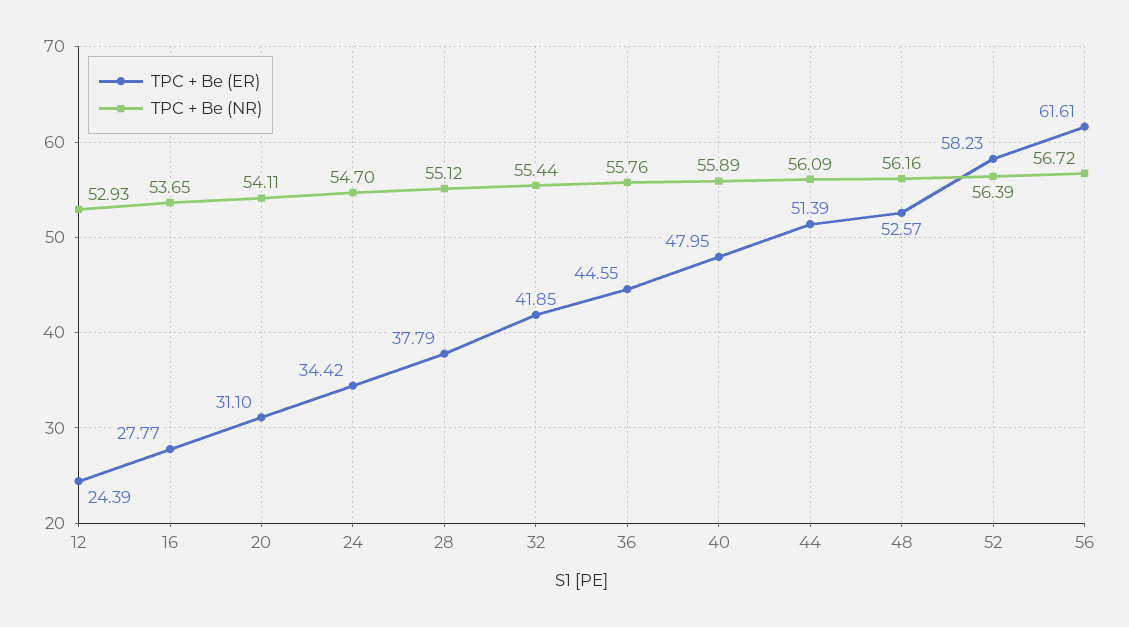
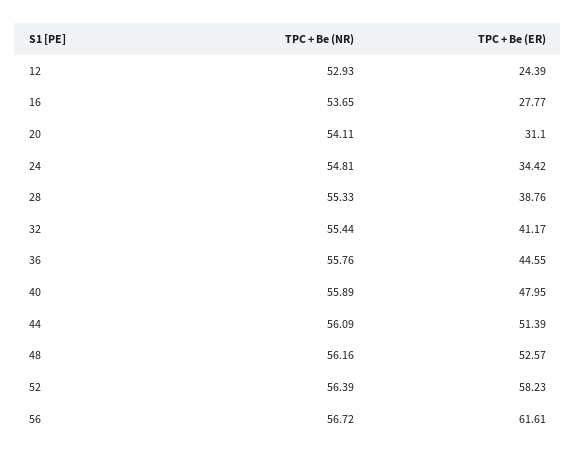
  {
    "TPC + Be (ER)": {
      "12": 24.39,
      "16": 27.77,
      "20": 31.1,
      "24": 34.42,
-     "28": 37.79,
+     "28": 38.76,
-     "32": 41.85,
+     "32": 41.17,
      "36": 44.55,
      "40": 47.95,
      "44": 51.39,
      "48": 52.57,
      "52": 58.23,
      "56": 61.61
    },
    "TPC + Be (NR)": {
      "12": 52.93,
      "16": 53.65,
      "20": 54.11,
-     "24": 54.7,
+     "24": 54.81,
-     "28": 55.12,
+     "28": 55.33,
      "32": 55.44,
      "36": 55.76,
      "40": 55.89,
      "44": 56.09,
      "48": 56.16,
      "52": 56.39,
      "56": 56.72
    }
  }

